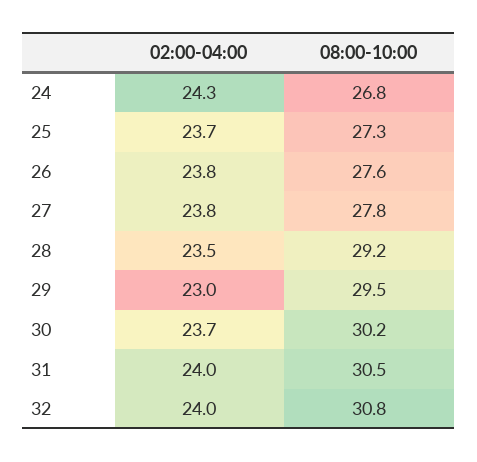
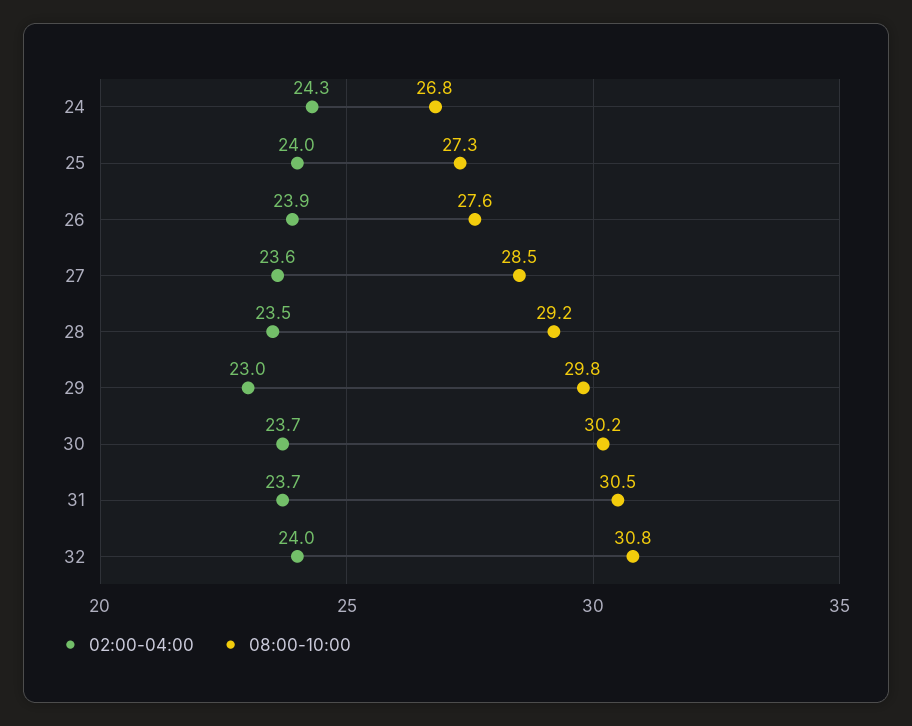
  {
    "02:00-04:00": {
      "24": 24.3,
-     "25": 23.7,
+     "25": 24,
-     "26": 23.8,
+     "26": 23.9,
-     "27": 23.8,
+     "27": 23.6,
      "28": 23.5,
      "29": 23,
      "30": 23.7,
-     "31": 24,
+     "31": 23.7,
      "32": 24
    },
    "08:00-10:00": {
      "24": 26.8,
      "25": 27.3,
      "26": 27.6,
-     "27": 27.8,
+     "27": 28.5,
      "28": 29.2,
-     "29": 29.5,
+     "29": 29.8,
      "30": 30.2,
      "31": 30.5,
      "32": 30.8
    }
  }

